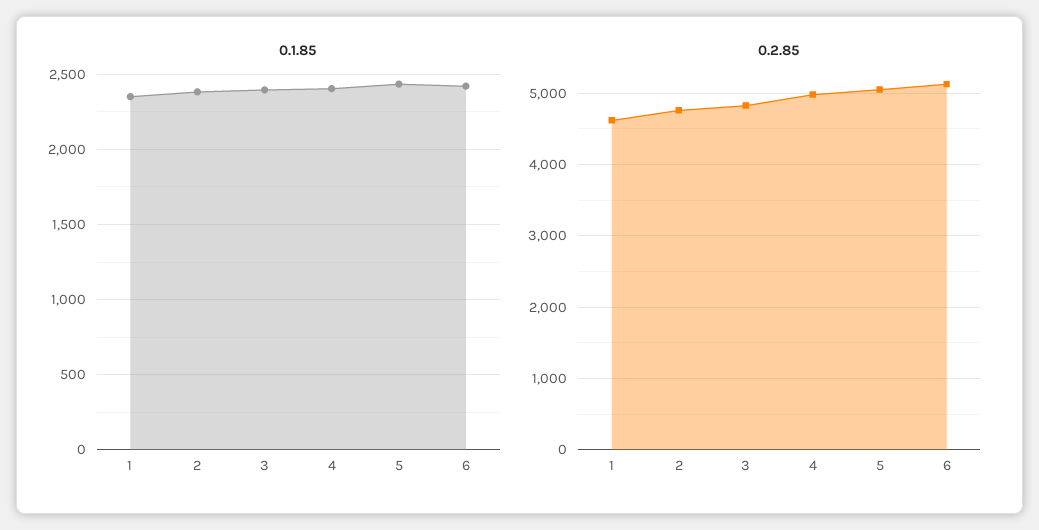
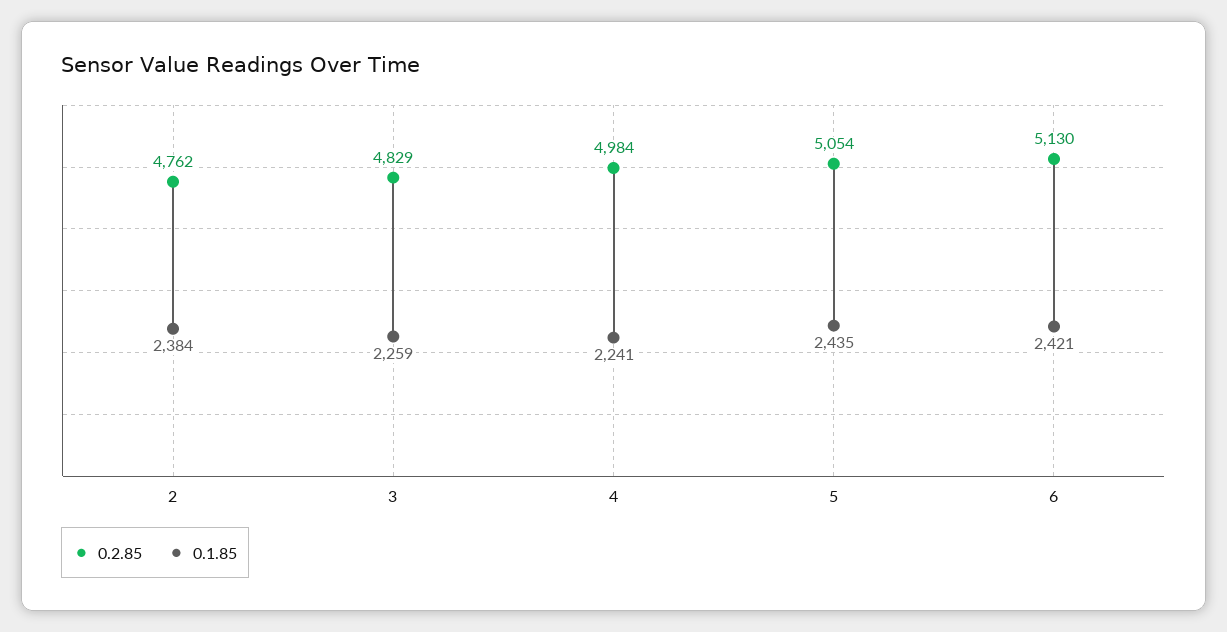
  {
    "0.1.85": {
-     "1": 2350,
      "2": 2384,
-     "3": 2400,
+     "3": 2259,
-     "4": 2400,
+     "4": 2241,
      "5": 2435,
      "6": 2421
    },
    "0.2.85": {
-     "1": 4600,
      "2": 4762,
      "3": 4829,
      "4": 4984,
      "5": 5054,
      "6": 5130
    }
  }

